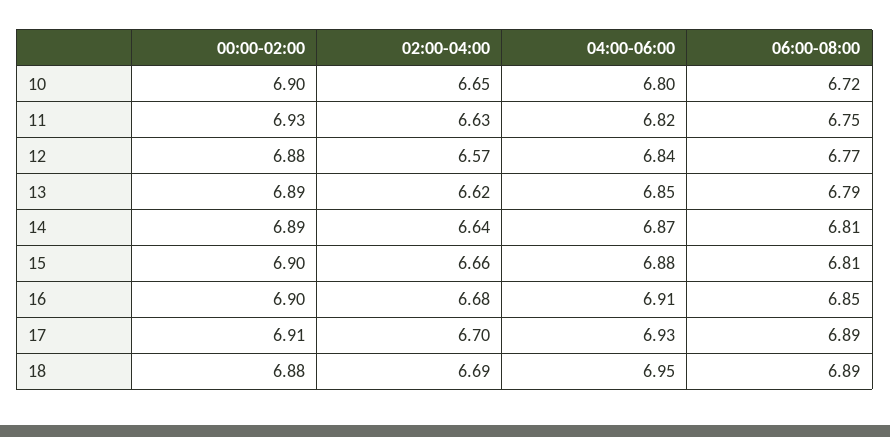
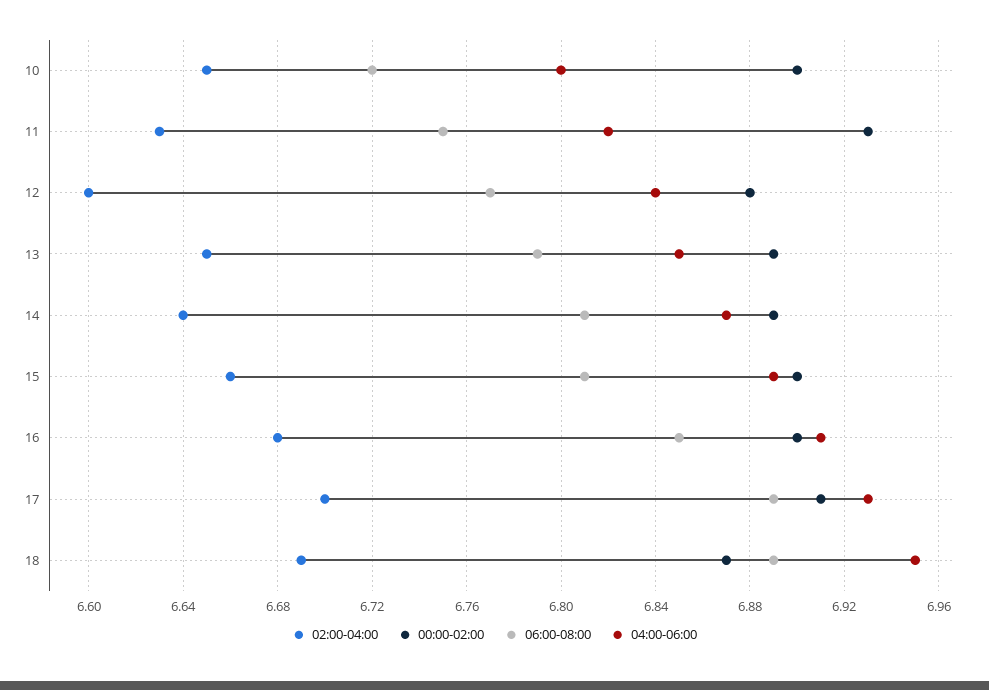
  {
    "00:00-02:00": {
      "10": 6.9,
      "11": 6.93,
      "12": 6.88,
      "13": 6.89,
      "14": 6.89,
      "15": 6.9,
      "16": 6.9,
      "17": 6.91,
-     "18": 6.88
+     "18": 6.87
    },
    "02:00-04:00": {
      "10": 6.65,
      "11": 6.63,
-     "12": 6.57,
+     "12": 6.6,
-     "13": 6.62,
+     "13": 6.65,
      "14": 6.64,
      "15": 6.66,
      "16": 6.68,
      "17": 6.7,
      "18": 6.69
    },
    "04:00-06:00": {
      "10": 6.8,
      "11": 6.82,
      "12": 6.84,
      "13": 6.85,
      "14": 6.87,
-     "15": 6.88,
+     "15": 6.89,
      "16": 6.91,
      "17": 6.93,
      "18": 6.95
    },
    "06:00-08:00": {
      "10": 6.72,
      "11": 6.75,
      "12": 6.77,
      "13": 6.79,
      "14": 6.81,
      "15": 6.81,
      "16": 6.85,
      "17": 6.89,
      "18": 6.89
    }
  }

